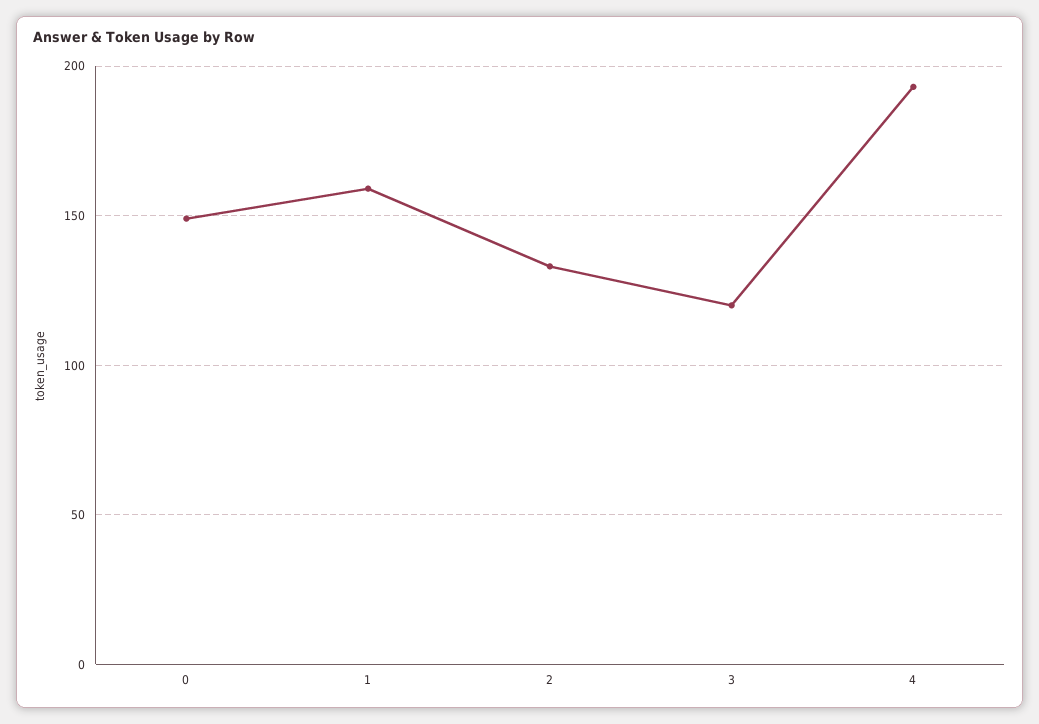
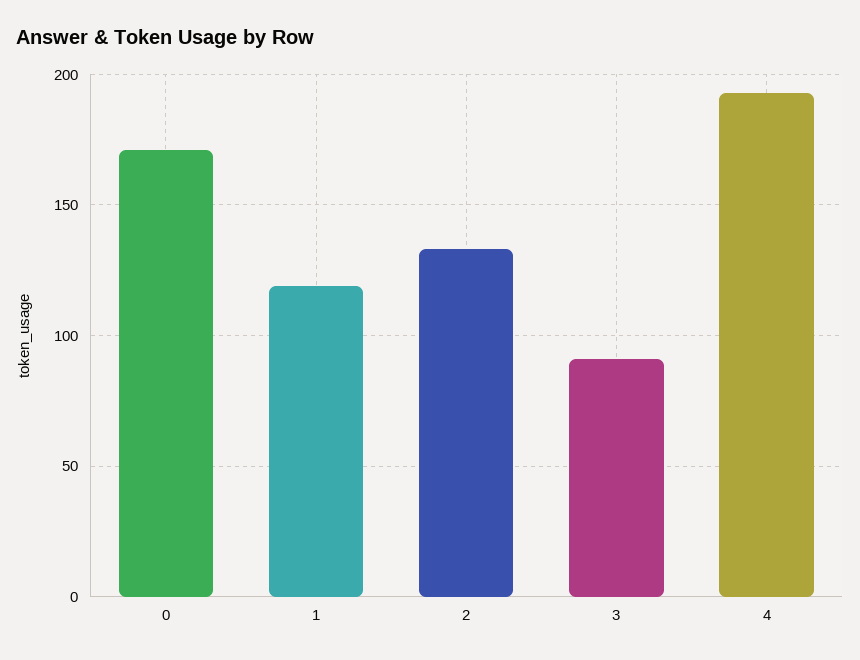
  {
-   "0": 150,
+   "0": 170,
-   "1": 160,
+   "1": 120,
    "2": 135,
-   "3": 120,
+   "3": 90,
    "4": 195
  }

